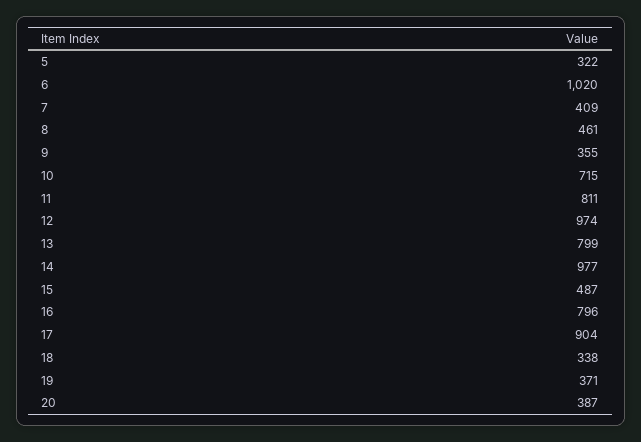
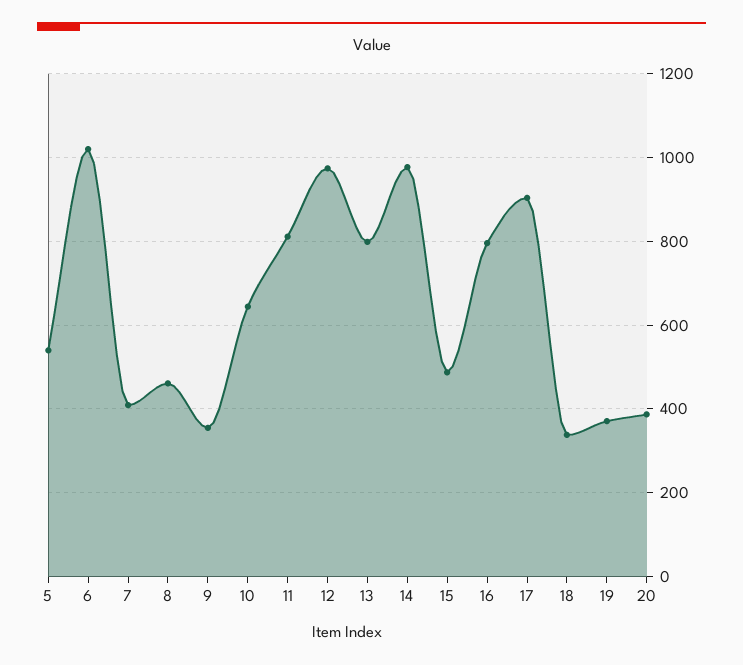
  {
-   "5": 322,
+   "5": 540,
    "6": 1020,
    "7": 409,
    "8": 461,
    "9": 355,
-   "10": 715,
+   "10": 640,
    "11": 811,
    "12": 974,
    "13": 799,
    "14": 977,
    "15": 487,
    "16": 796,
    "17": 904,
    "18": 338,
    "19": 371,
    "20": 387
  }

